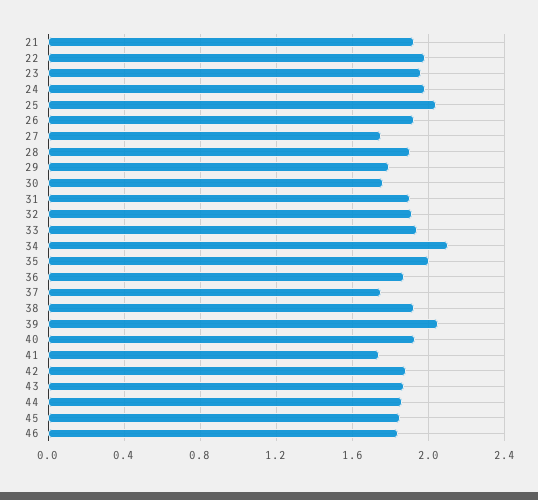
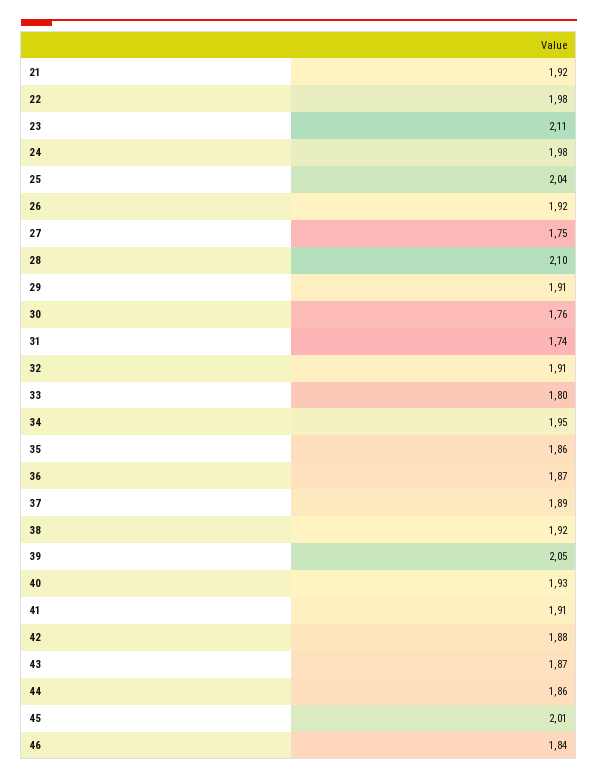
  {
    "21": 1.92,
    "22": 1.98,
-   "23": 1.95,
+   "23": 2.11,
    "24": 1.98,
    "25": 2.04,
    "26": 1.92,
    "27": 1.75,
-   "28": 1.9,
+   "28": 2.1,
-   "29": 1.8,
+   "29": 1.91,
    "30": 1.76,
-   "31": 1.9,
+   "31": 1.74,
    "32": 1.91,
-   "33": 1.95,
+   "33": 1.8,
-   "34": 2.1,
+   "34": 1.95,
-   "35": 2,
+   "35": 1.86,
    "36": 1.87,
-   "37": 1.75,
+   "37": 1.89,
    "38": 1.92,
    "39": 2.05,
    "40": 1.93,
-   "41": 1.75,
+   "41": 1.91,
    "42": 1.88,
    "43": 1.87,
    "44": 1.86,
-   "45": 1.85,
+   "45": 2.01,
    "46": 1.84
  }

